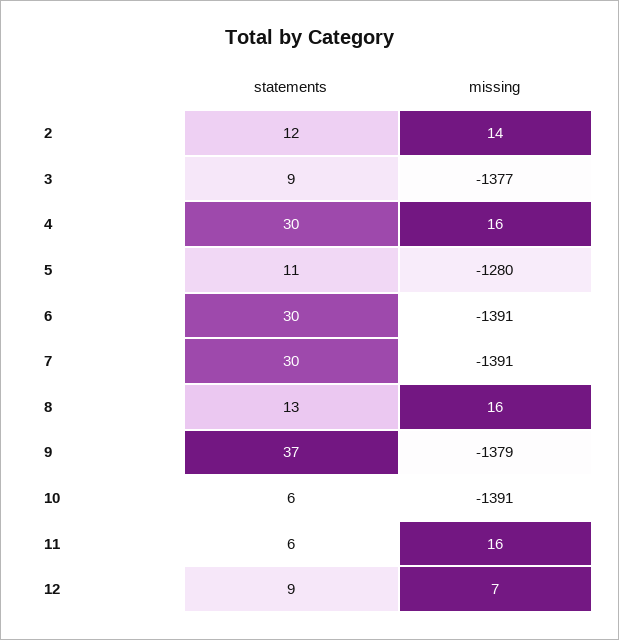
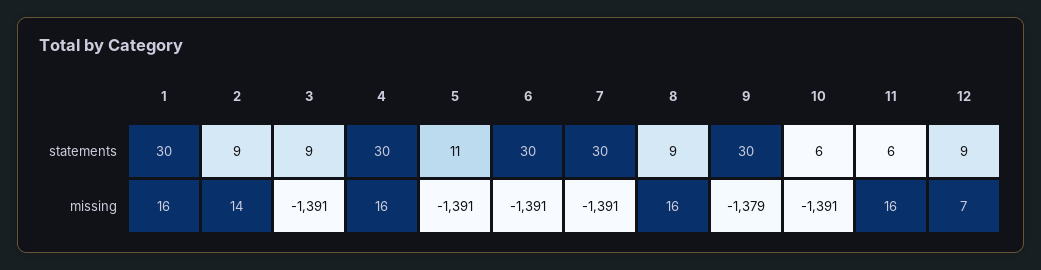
  {
    "statements": {
-     "2": 12,
+     "2": 9,
      "3": 9,
      "4": 30,
      "5": 11,
      "6": 30,
      "7": 30,
-     "8": 13,
+     "8": 9,
-     "9": 37,
+     "9": 30,
      "10": 6,
      "11": 6,
-     "12": 9
+     "12": 9,
+     "1": 30
    },
    "missing": {
      "2": 14,
-     "3": -1377,
+     "3": -1391,
      "4": 16,
-     "5": -1280,
+     "5": -1391,
      "6": -1391,
      "7": -1391,
      "8": 16,
      "9": -1379,
      "10": -1391,
      "11": 16,
-     "12": 7
+     "12": 7,
+     "1": 16
    }
  }

